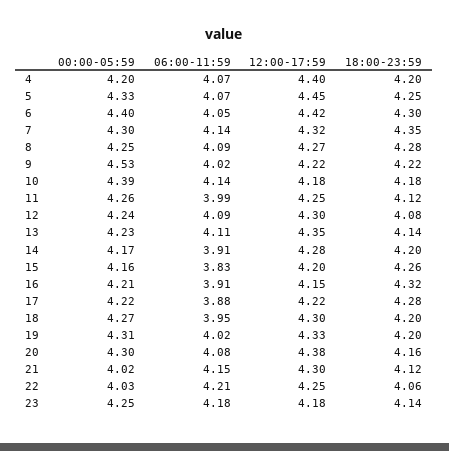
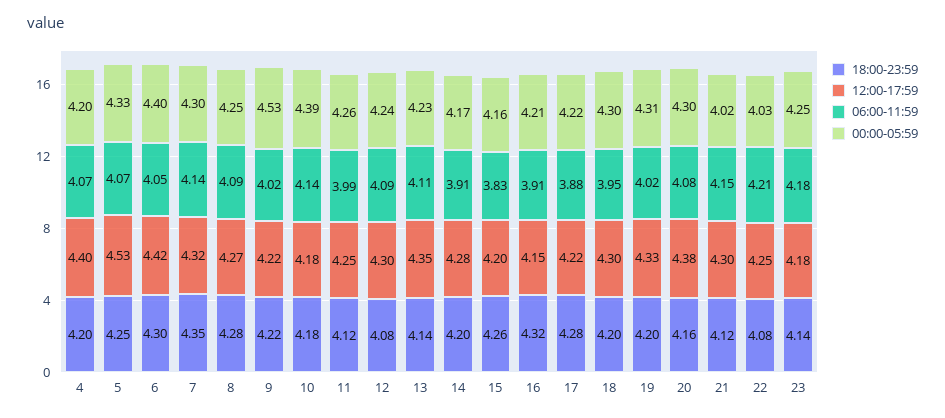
  {
    "00:00-05:59": {
      "4": 4.2,
      "5": 4.33,
      "6": 4.4,
      "7": 4.3,
      "8": 4.25,
      "9": 4.53,
      "10": 4.39,
      "11": 4.26,
      "12": 4.24,
      "13": 4.23,
      "14": 4.17,
      "15": 4.16,
      "16": 4.21,
      "17": 4.22,
-     "18": 4.27,
+     "18": 4.3,
      "19": 4.31,
      "20": 4.3,
      "21": 4.02,
      "22": 4.03,
      "23": 4.25
    },
    "06:00-11:59": {
      "4": 4.07,
      "5": 4.07,
      "6": 4.05,
      "7": 4.14,
      "8": 4.09,
      "9": 4.02,
      "10": 4.14,
      "11": 3.99,
      "12": 4.09,
      "13": 4.11,
      "14": 3.91,
      "15": 3.83,
      "16": 3.91,
      "17": 3.88,
      "18": 3.95,
      "19": 4.02,
      "20": 4.08,
      "21": 4.15,
      "22": 4.21,
      "23": 4.18
    },
    "12:00-17:59": {
      "4": 4.4,
-     "5": 4.45,
+     "5": 4.53,
      "6": 4.42,
      "7": 4.32,
      "8": 4.27,
      "9": 4.22,
      "10": 4.18,
      "11": 4.25,
      "12": 4.3,
      "13": 4.35,
      "14": 4.28,
      "15": 4.2,
      "16": 4.15,
      "17": 4.22,
      "18": 4.3,
      "19": 4.33,
      "20": 4.38,
      "21": 4.3,
      "22": 4.25,
      "23": 4.18
    },
    "18:00-23:59": {
      "4": 4.2,
      "5": 4.25,
      "6": 4.3,
      "7": 4.35,
      "8": 4.28,
      "9": 4.22,
      "10": 4.18,
      "11": 4.12,
      "12": 4.08,
      "13": 4.14,
      "14": 4.2,
      "15": 4.26,
      "16": 4.32,
      "17": 4.28,
      "18": 4.2,
      "19": 4.2,
      "20": 4.16,
      "21": 4.12,
-     "22": 4.06,
+     "22": 4.08,
      "23": 4.14
    }
  }

